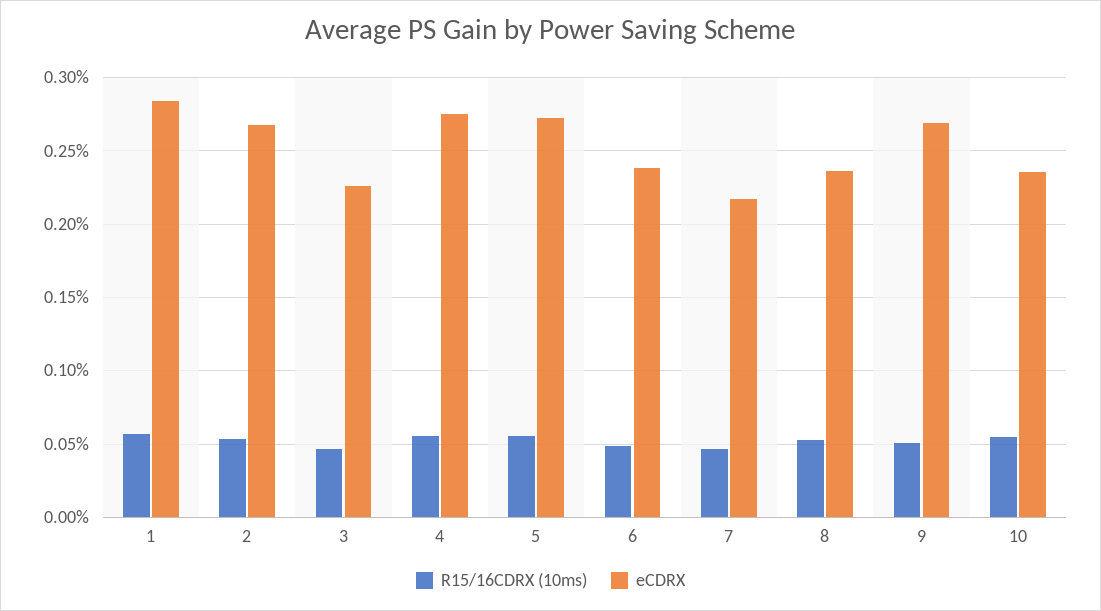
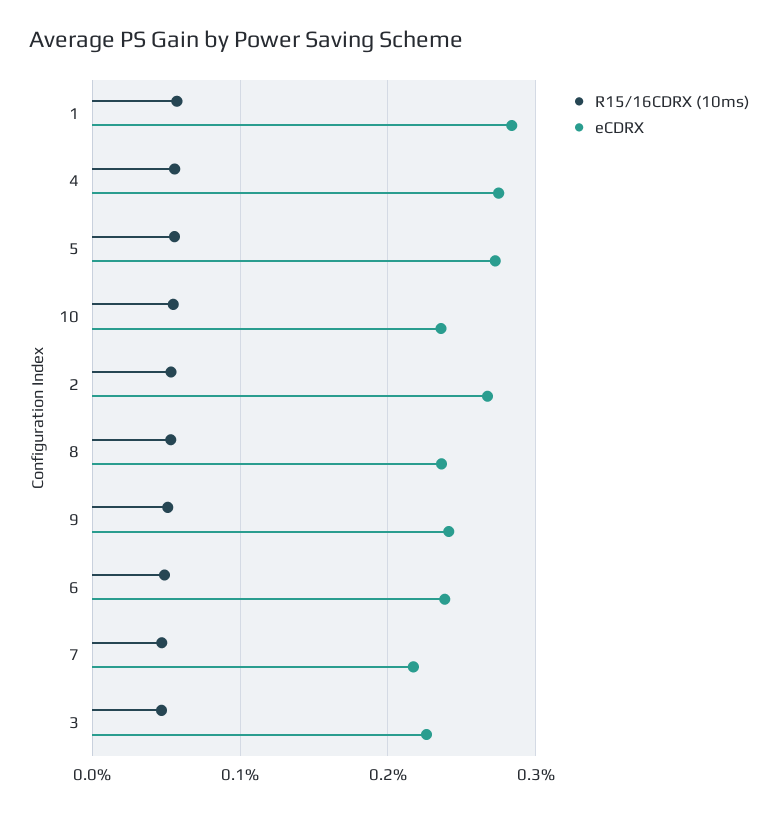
  {
    "R15/16CDRX (10ms)": {
      "1": 0.055,
      "2": 0.055,
      "3": 0.045,
      "4": 0.055,
      "5": 0.055,
      "6": 0.05,
      "7": 0.045,
      "8": 0.055,
      "9": 0.05,
      "10": 0.055
    },
    "eCDRX": {
      "1": 0.285,
      "2": 0.265,
      "3": 0.225,
      "4": 0.275,
      "5": 0.275,
      "6": 0.24,
      "7": 0.215,
      "8": 0.235,
-     "9": 0.27,
+     "9": 0.24,
      "10": 0.235
    }
  }

